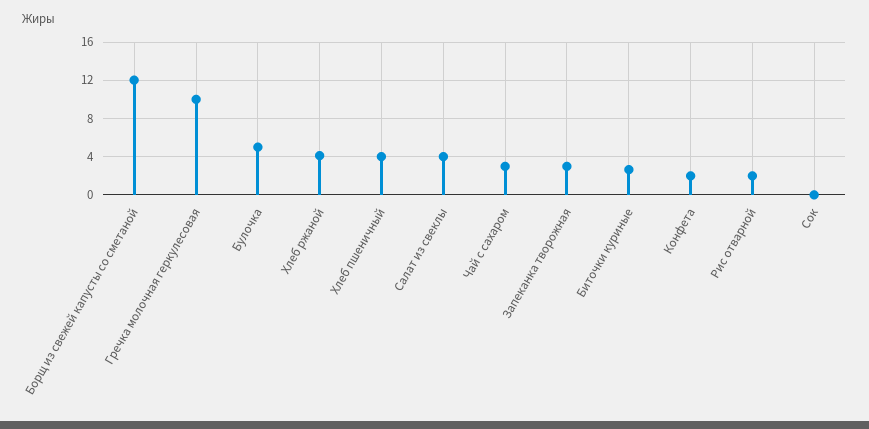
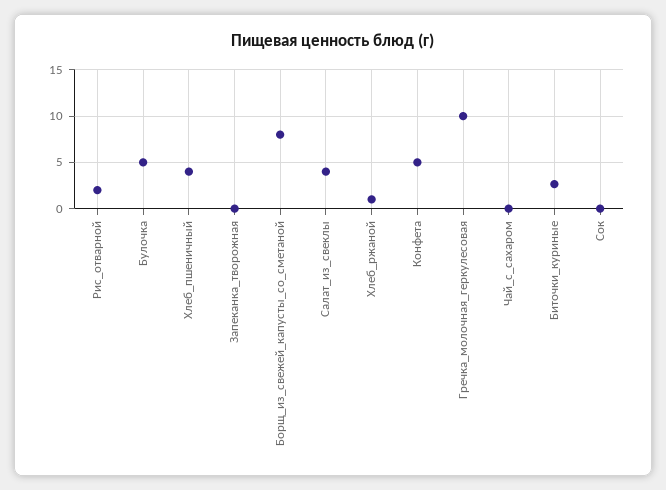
  {
-   "Борщ из свежей капусты со сметаной": 12,
+   "Борщ из свежей капусты со сметаной": 8,
    "Гречка молочная геркулесовая": 10,
    "Булочка": 5,
-   "Хлеб ржаной": 4,
+   "Хлеб ржаной": 1,
    "Хлеб пшеничный": 4,
    "Салат из свеклы": 4,
-   "Чай с сахаром": 3,
+   "Чай с сахаром": 0,
-   "Запеканка творожная": 3,
+   "Запеканка творожная": 0,
    "Биточки куриные": 3,
-   "Конфета": 2,
+   "Конфета": 5,
    "Рис отварной": 2,
    "Сок": 0
  }

